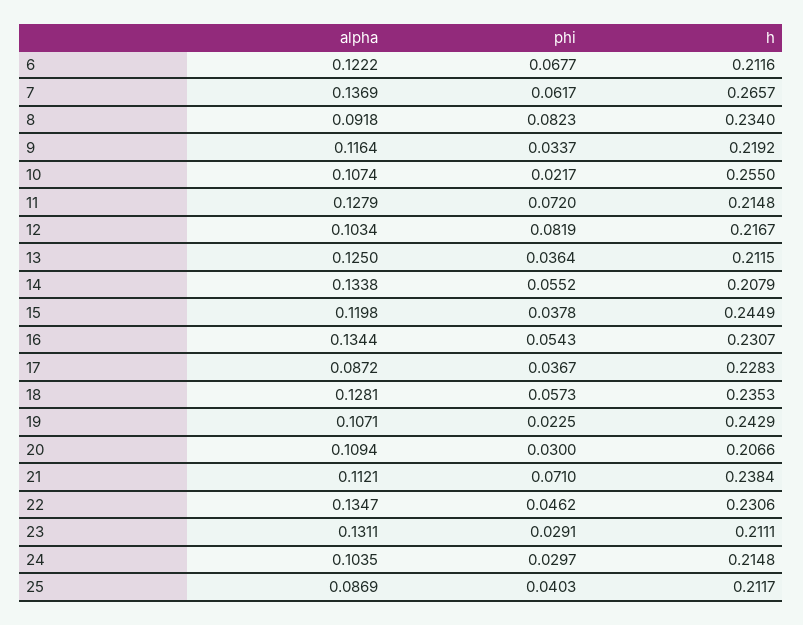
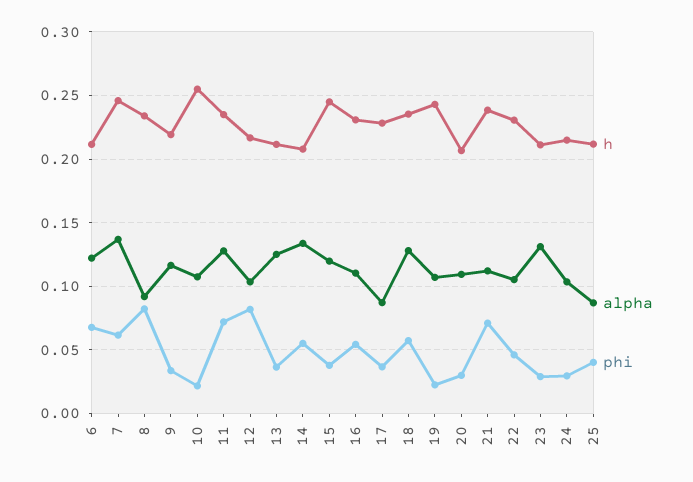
  {
    "alpha": {
      "6": 0.1222,
      "7": 0.1369,
      "8": 0.0918,
      "9": 0.1164,
      "10": 0.1074,
      "11": 0.1279,
      "12": 0.1034,
      "13": 0.125,
      "14": 0.1338,
      "15": 0.1198,
-     "16": 0.1344,
+     "16": 0.11,
      "17": 0.0872,
      "18": 0.1281,
      "19": 0.1071,
      "20": 0.1094,
      "21": 0.1121,
-     "22": 0.1347,
+     "22": 0.105,
      "23": 0.1311,
      "24": 0.1035,
      "25": 0.0869
    },
    "phi": {
      "6": 0.0677,
      "7": 0.0617,
      "8": 0.0823,
      "9": 0.0337,
      "10": 0.0217,
      "11": 0.072,
      "12": 0.0819,
      "13": 0.0364,
      "14": 0.0552,
      "15": 0.0378,
      "16": 0.0543,
      "17": 0.0367,
      "18": 0.0573,
      "19": 0.0225,
      "20": 0.03,
      "21": 0.071,
      "22": 0.0462,
      "23": 0.0291,
      "24": 0.0297,
      "25": 0.0403
    },
    "h": {
      "6": 0.2116,
-     "7": 0.2657,
+     "7": 0.245,
      "8": 0.234,
      "9": 0.2192,
      "10": 0.255,
-     "11": 0.2148,
+     "11": 0.235,
      "12": 0.2167,
      "13": 0.2115,
      "14": 0.2079,
      "15": 0.2449,
      "16": 0.2307,
      "17": 0.2283,
      "18": 0.2353,
      "19": 0.2429,
      "20": 0.2066,
      "21": 0.2384,
      "22": 0.2306,
      "23": 0.2111,
      "24": 0.2148,
      "25": 0.2117
    }
  }

